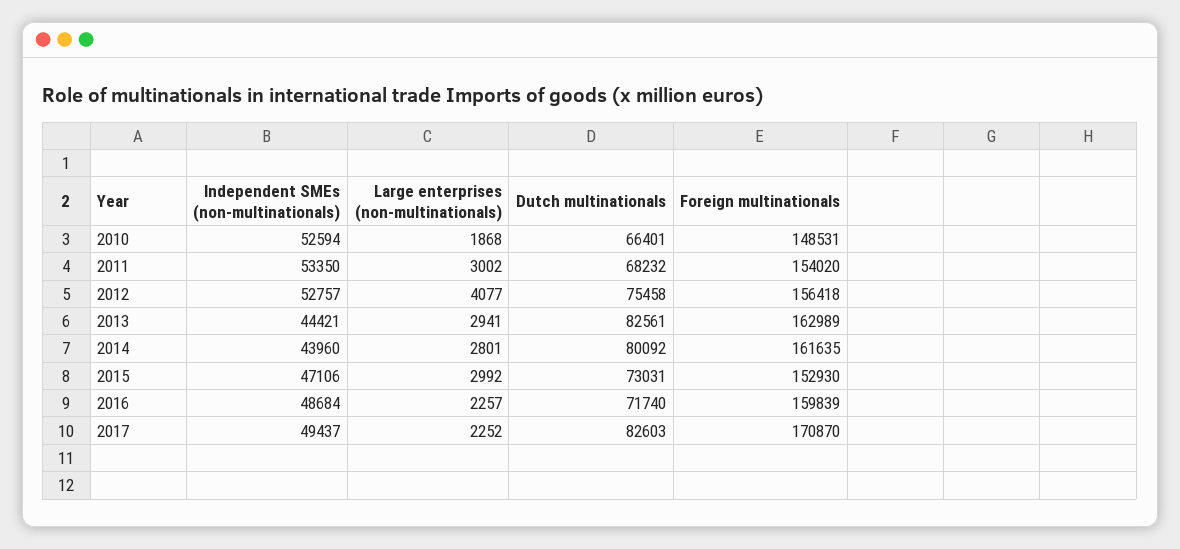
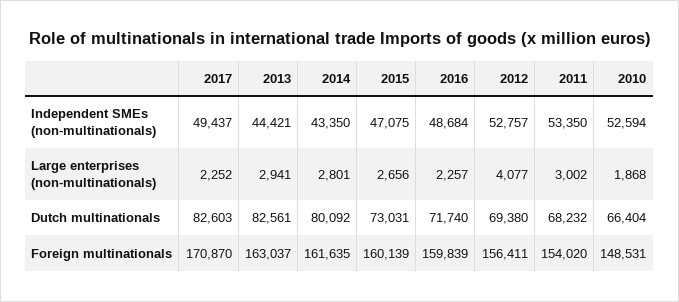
  {
    "Independent SMEs (non-multinationals)": {
      "2010": 52594,
      "2011": 53350,
      "2012": 52757,
      "2013": 44421,
-     "2014": 43960,
+     "2014": 43350,
-     "2015": 47106,
+     "2015": 47075,
      "2016": 48684,
      "2017": 49437
    },
    "Large enterprises (non-multinationals)": {
      "2010": 1868,
      "2011": 3002,
      "2012": 4077,
      "2013": 2941,
      "2014": 2801,
-     "2015": 2992,
+     "2015": 2656,
      "2016": 2257,
      "2017": 2252
    },
    "Dutch multinationals": {
-     "2010": 66401,
+     "2010": 66404,
      "2011": 68232,
-     "2012": 75458,
+     "2012": 69380,
      "2013": 82561,
      "2014": 80092,
      "2015": 73031,
      "2016": 71740,
      "2017": 82603
    },
    "Foreign multinationals": {
      "2010": 148531,
      "2011": 154020,
-     "2012": 156418,
+     "2012": 156411,
-     "2013": 162989,
+     "2013": 163037,
      "2014": 161635,
-     "2015": 152930,
+     "2015": 160139,
      "2016": 159839,
      "2017": 170870
    }
  }

